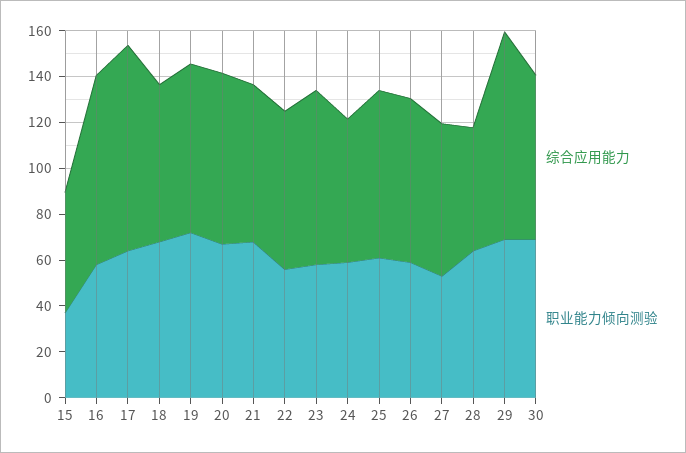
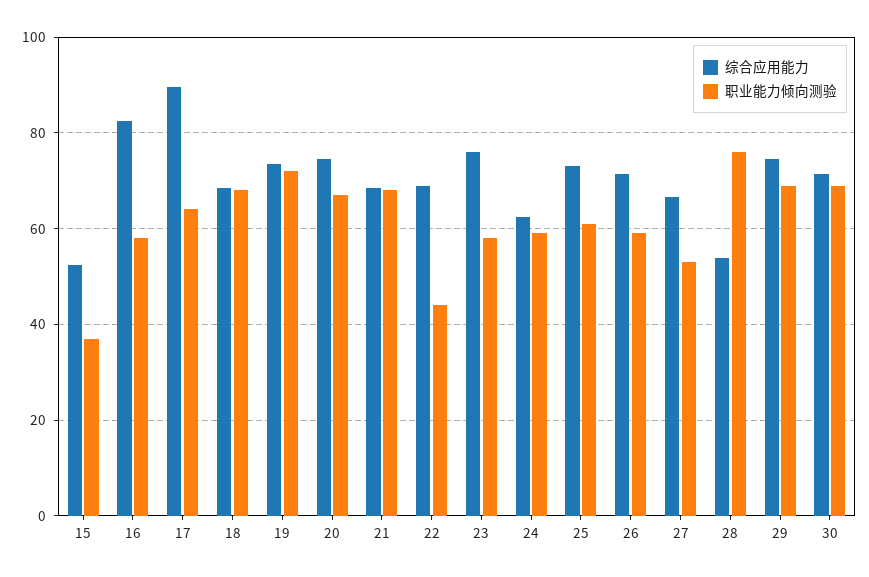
  {
    "综合应用能力": {
      "15": 52,
      "16": 82,
      "17": 90,
      "18": 68,
      "19": 74,
      "20": 74,
      "21": 68,
      "22": 70,
      "23": 76,
      "24": 62,
      "25": 74,
      "26": 72,
      "27": 66,
      "28": 54,
-     "29": 90,
+     "29": 74,
      "30": 72
    },
    "职业能力倾向测验": {
      "15": 38,
      "16": 58,
      "17": 64,
      "18": 68,
      "19": 72,
      "20": 68,
      "21": 68,
-     "22": 55,
+     "22": 44,
      "23": 58,
      "24": 60,
      "25": 62,
      "26": 60,
      "27": 54,
-     "28": 65,
+     "28": 76,
      "29": 70,
      "30": 70
    }
  }

